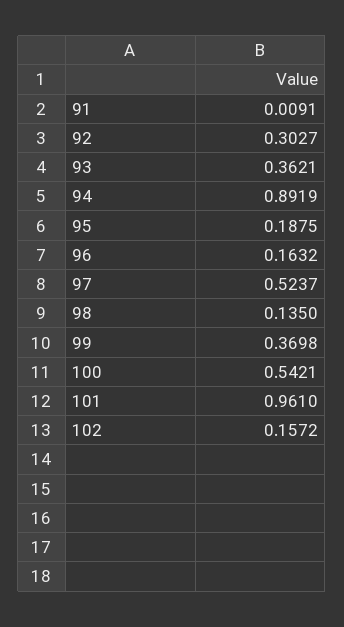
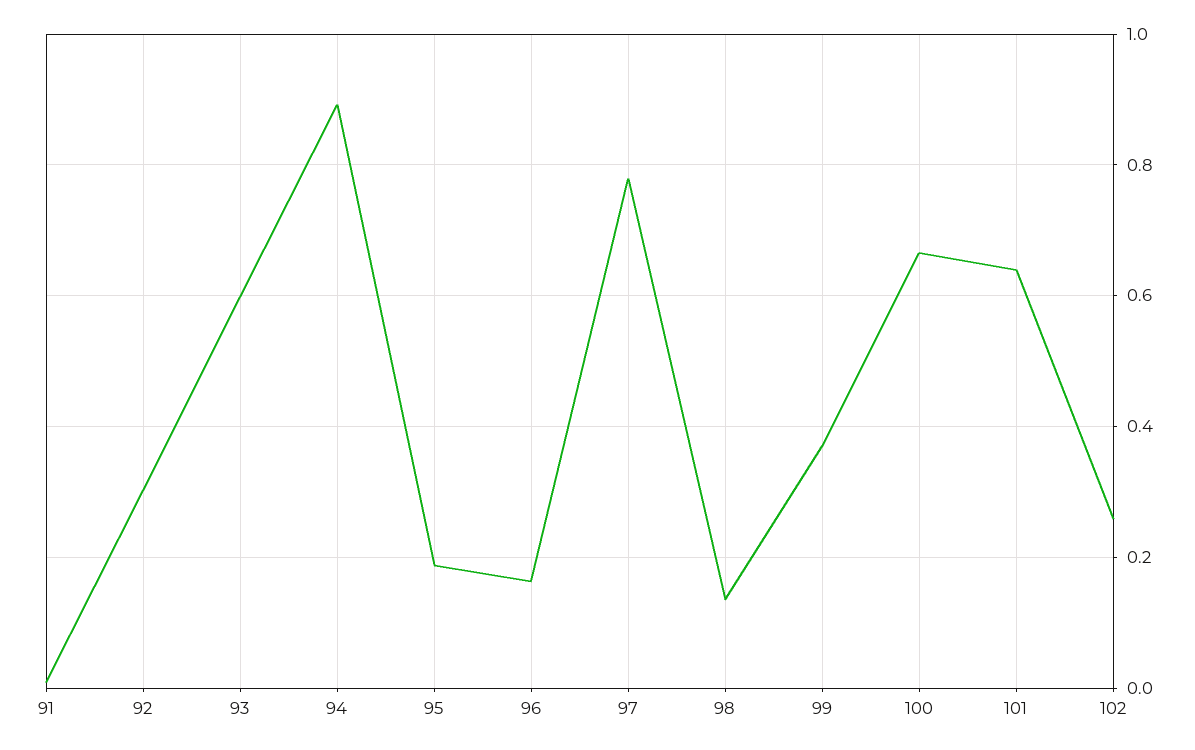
  {
    "91": 0.0091,
    "92": 0.3027,
-   "93": 0.3621,
+   "93": 0.6,
    "94": 0.8919,
    "95": 0.1875,
    "96": 0.1632,
-   "97": 0.5237,
+   "97": 0.78,
    "98": 0.135,
    "99": 0.3698,
-   "100": 0.5421,
+   "100": 0.66,
-   "101": 0.961,
+   "101": 0.64,
-   "102": 0.1572
+   "102": 0.26
  }

